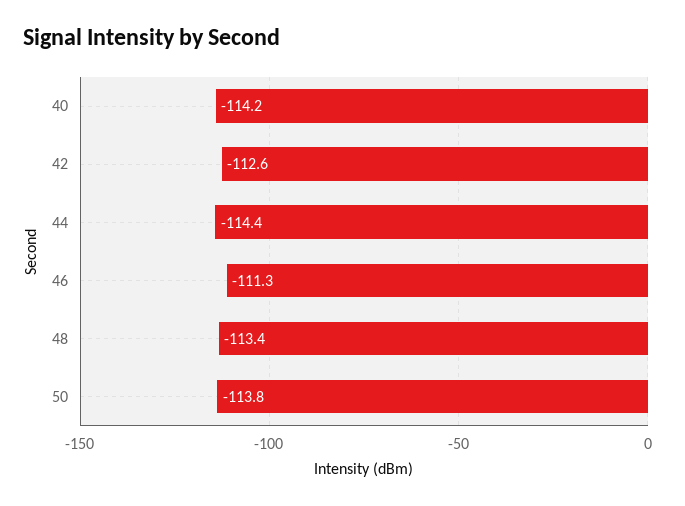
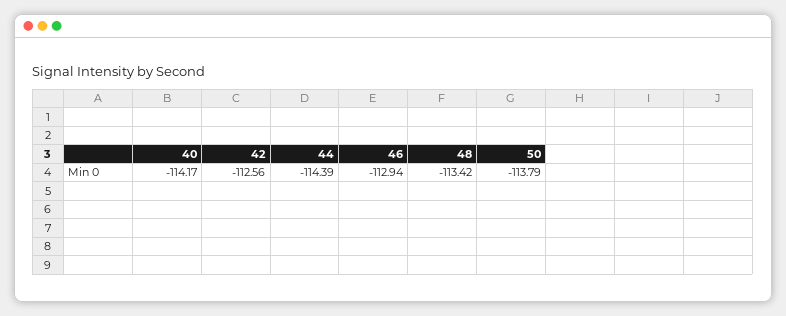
  {
    "40": -114.17,
    "42": -112.56,
    "44": -114.39,
-   "46": -111.3,
+   "46": -112.94,
    "48": -113.42,
    "50": -113.79
  }

